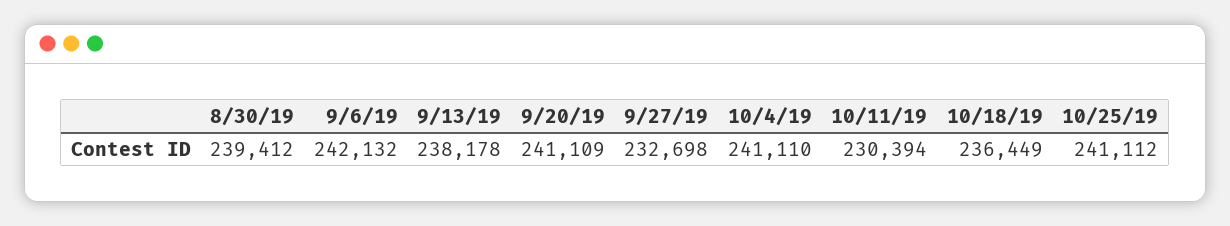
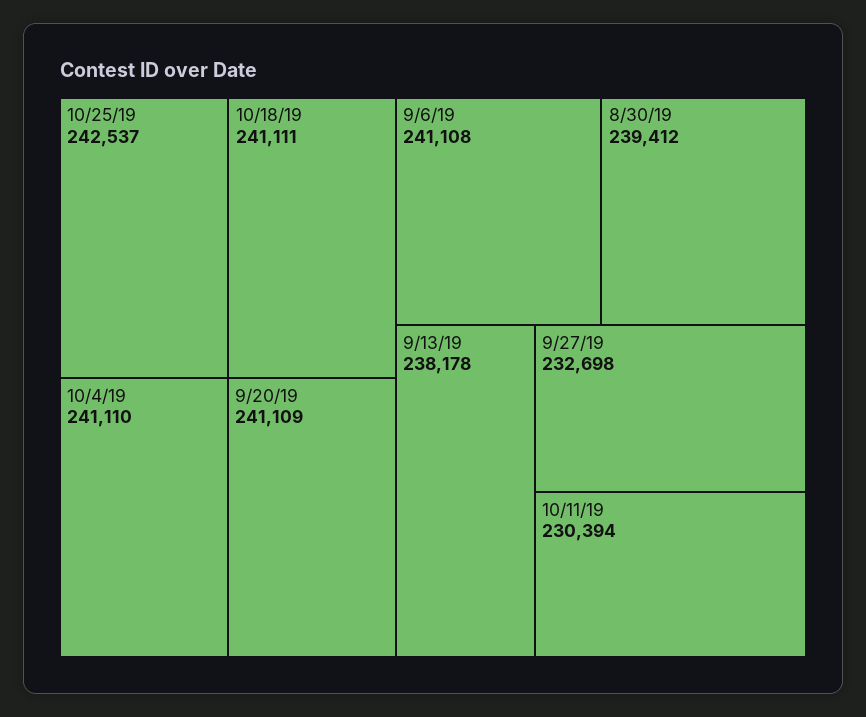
  {
    "8/30/19": 239412,
-   "9/6/19": 242132,
+   "9/6/19": 241108,
    "9/13/19": 238178,
    "9/20/19": 241109,
    "9/27/19": 232698,
    "10/4/19": 241110,
    "10/11/19": 230394,
-   "10/18/19": 236449,
+   "10/18/19": 241111,
-   "10/25/19": 241112
+   "10/25/19": 242537
  }

